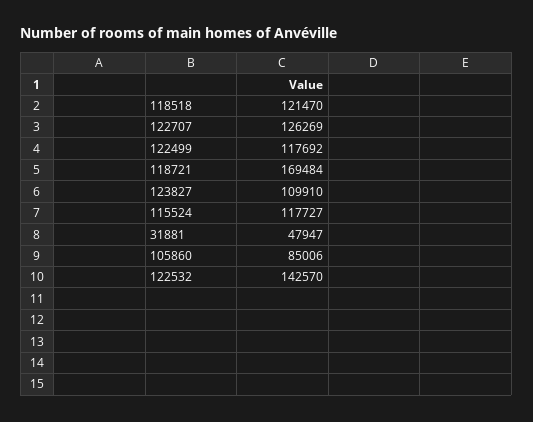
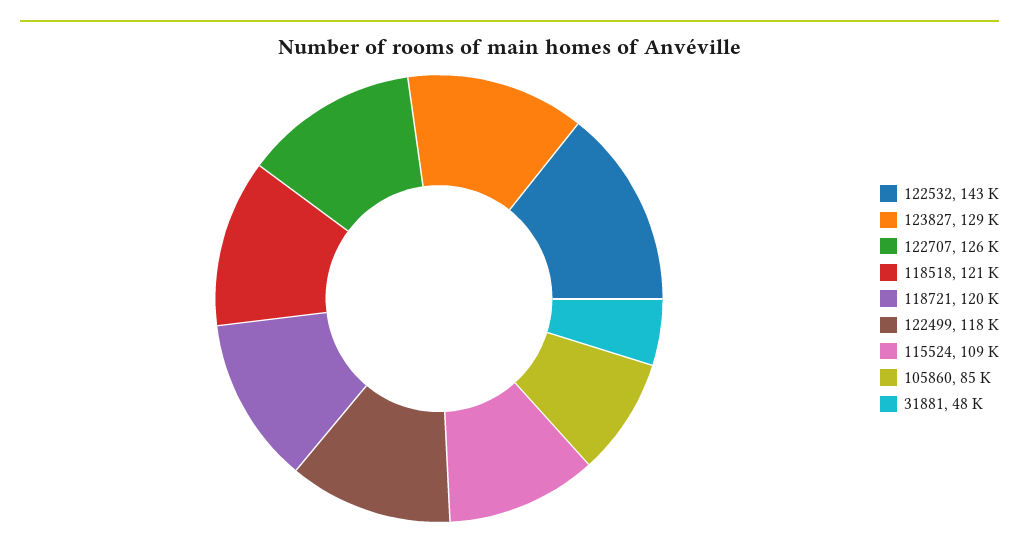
  {
    "118518": 121470,
    "122707": 126269,
    "122499": 117692,
-   "118721": 169484,
+   "118721": 120000,
-   "123827": 109910,
+   "123827": 129000,
-   "115524": 117727,
+   "115524": 109000,
    "31881": 47947,
    "105860": 85006,
    "122532": 142570
  }

